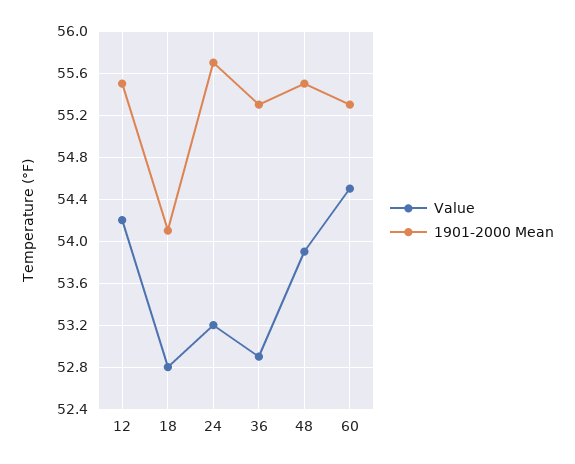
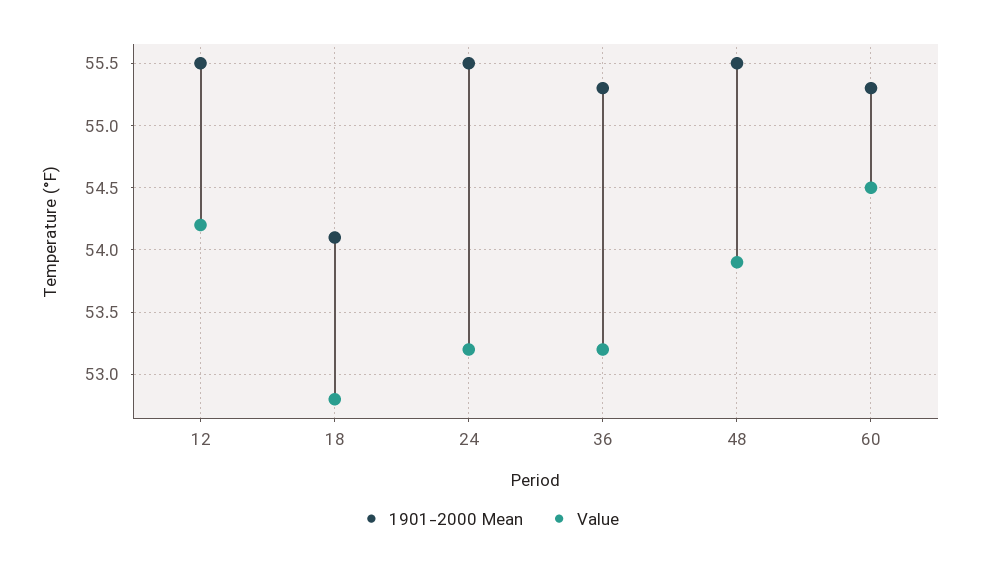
  {
    "Value": {
      "12": 54.2,
      "18": 52.8,
      "24": 53.2,
-     "36": 52.9,
+     "36": 53.2,
      "48": 53.9,
      "60": 54.5
    },
    "1901-2000 Mean": {
      "12": 55.5,
      "18": 54.1,
-     "24": 55.7,
+     "24": 55.5,
      "36": 55.3,
      "48": 55.5,
      "60": 55.3
    }
  }

